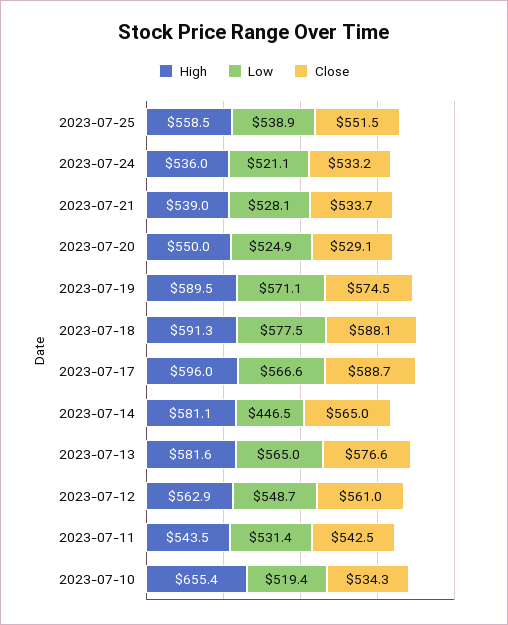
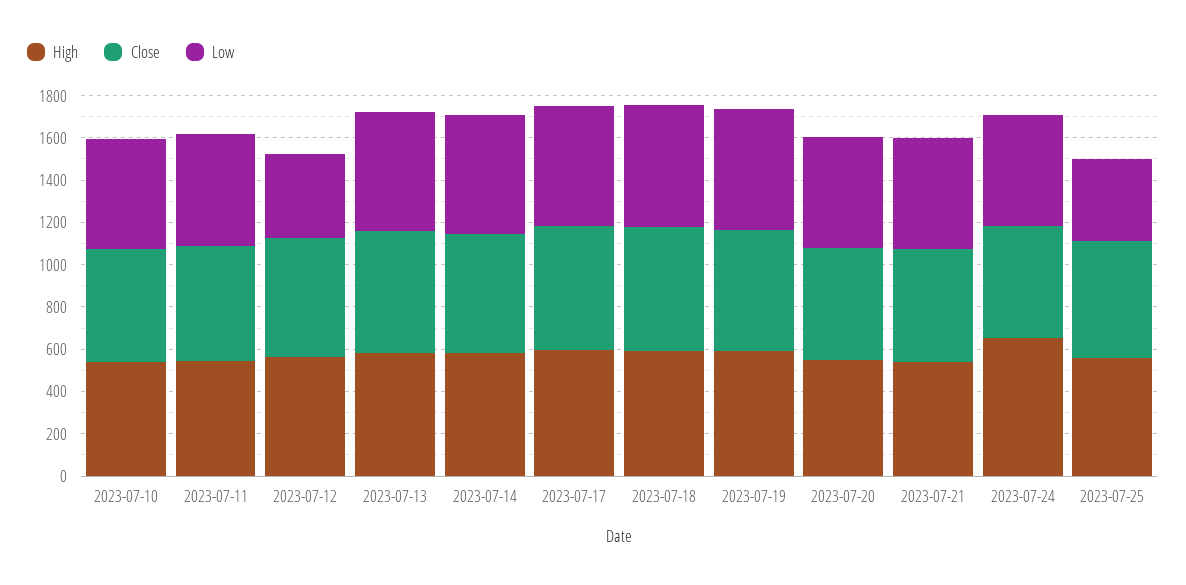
  {
    "High": {
      "2023-07-25": 558.5,
-     "2023-07-24": 536,
+     "2023-07-24": 650,
      "2023-07-21": 539,
      "2023-07-20": 550,
      "2023-07-19": 589.5,
      "2023-07-18": 591.3,
      "2023-07-17": 596,
      "2023-07-14": 581.1,
      "2023-07-13": 581.6,
      "2023-07-12": 562.9,
      "2023-07-11": 543.5,
-     "2023-07-10": 655.4
+     "2023-07-10": 550
    },
    "Low": {
-     "2023-07-25": 538.9,
+     "2023-07-25": 400,
      "2023-07-24": 521.1,
      "2023-07-21": 528.1,
      "2023-07-20": 524.9,
      "2023-07-19": 571.1,
      "2023-07-18": 577.5,
      "2023-07-17": 566.6,
-     "2023-07-14": 446.5,
+     "2023-07-14": 550,
      "2023-07-13": 565,
-     "2023-07-12": 548.7,
+     "2023-07-12": 400,
      "2023-07-11": 531.4,
      "2023-07-10": 519.4
    },
    "Close": {
      "2023-07-25": 551.5,
      "2023-07-24": 533.2,
      "2023-07-21": 533.7,
      "2023-07-20": 529.1,
      "2023-07-19": 574.5,
      "2023-07-18": 588.1,
      "2023-07-17": 588.7,
      "2023-07-14": 565,
      "2023-07-13": 576.6,
      "2023-07-12": 561,
      "2023-07-11": 542.5,
      "2023-07-10": 534.3
    }
  }

